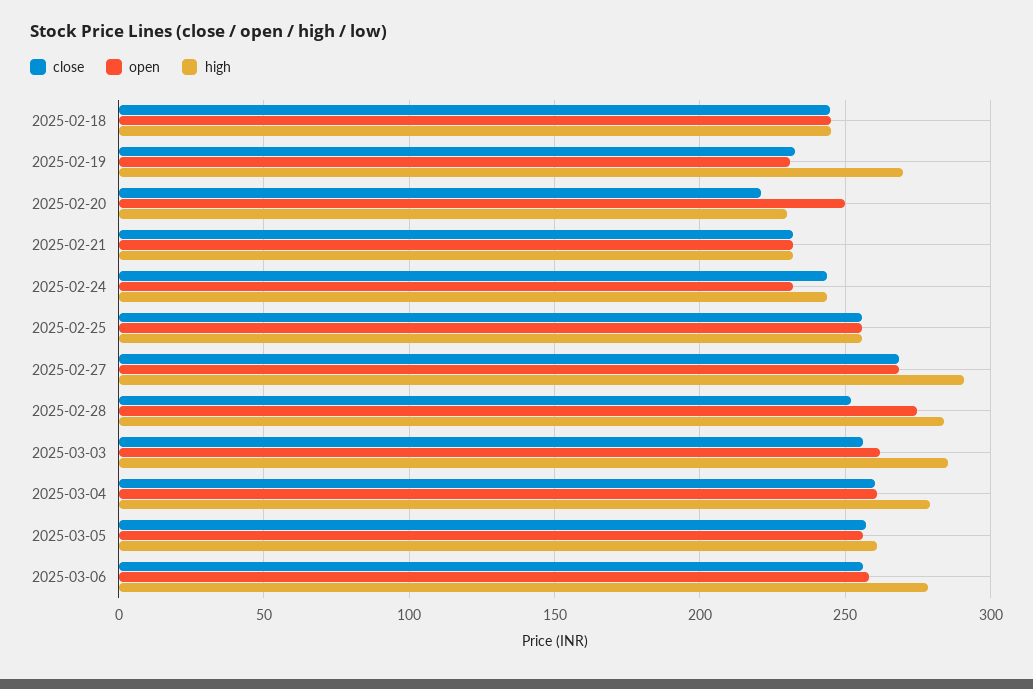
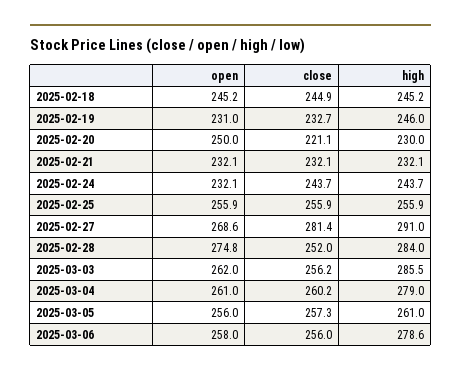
  {
    "close": {
      "2025-02-18": 244.9,
      "2025-02-19": 232.7,
      "2025-02-20": 221.1,
      "2025-02-21": 232.1,
      "2025-02-24": 243.7,
      "2025-02-25": 255.9,
-     "2025-02-27": 270,
+     "2025-02-27": 281.4,
      "2025-02-28": 252,
      "2025-03-03": 256.2,
      "2025-03-04": 260.2,
      "2025-03-05": 257.3,
      "2025-03-06": 256
    },
    "open": {
      "2025-02-18": 245.2,
      "2025-02-19": 231,
      "2025-02-20": 250,
      "2025-02-21": 232.1,
      "2025-02-24": 232.1,
      "2025-02-25": 255.9,
      "2025-02-27": 268.6,
      "2025-02-28": 274.8,
      "2025-03-03": 262,
      "2025-03-04": 261,
      "2025-03-05": 256,
      "2025-03-06": 258
    },
    "high": {
      "2025-02-18": 245.2,
-     "2025-02-19": 270,
+     "2025-02-19": 246,
      "2025-02-20": 230,
      "2025-02-21": 232.1,
      "2025-02-24": 243.7,
      "2025-02-25": 255.9,
      "2025-02-27": 291,
      "2025-02-28": 284,
      "2025-03-03": 285.5,
      "2025-03-04": 279,
      "2025-03-05": 261,
      "2025-03-06": 278.6
    }
  }

